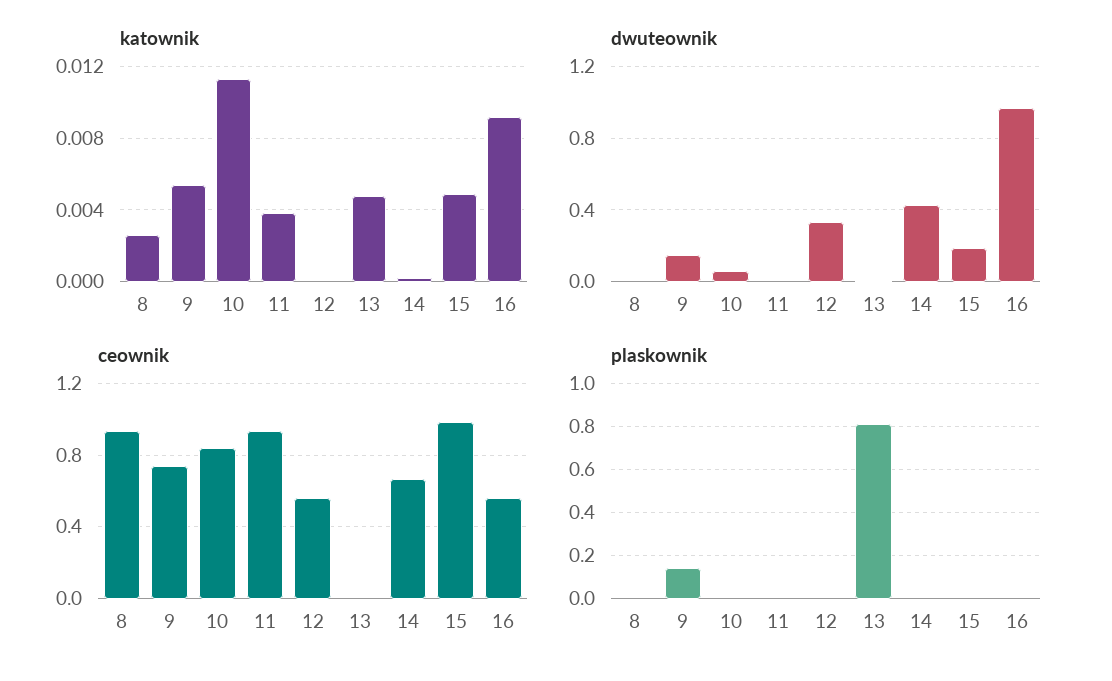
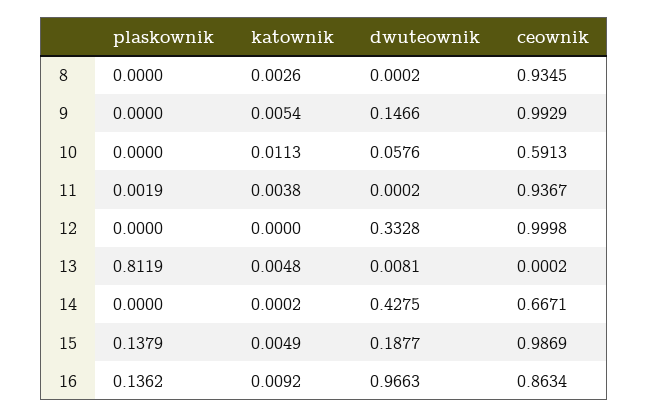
  {
    "katownik": {
      "8": 0.0026,
      "9": 0.0054,
      "10": 0.0113,
      "11": 0.0038,
      "12": 0,
      "13": 0.0048,
      "14": 0.0002,
      "15": 0.0049,
      "16": 0.0092
    },
    "dwuteownik": {
      "8": 0.0002,
      "9": 0.1466,
      "10": 0.0576,
      "11": 0.0002,
      "12": 0.3328,
      "13": 0.0081,
      "14": 0.4275,
      "15": 0.1877,
      "16": 0.9663
    },
    "ceownik": {
      "8": 0.9345,
-     "9": 0.75,
+     "9": 0.9929,
-     "10": 0.85,
+     "10": 0.5913,
      "11": 0.9367,
-     "12": 0.55,
+     "12": 0.9998,
      "13": 0.0002,
      "14": 0.6671,
      "15": 0.9869,
-     "16": 0.55
+     "16": 0.8634
    },
    "plaskownik": {
      "8": 0,
-     "9": 0.15,
+     "9": 0,
      "10": 0,
      "11": 0.0019,
      "12": 0,
      "13": 0.8119,
      "14": 0,
-     "15": 0,
+     "15": 0.1379,
-     "16": 0
+     "16": 0.1362
    }
  }

